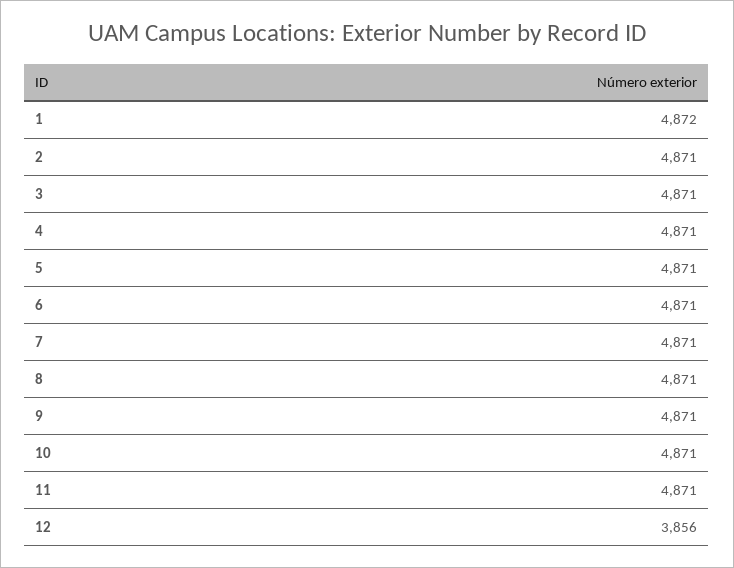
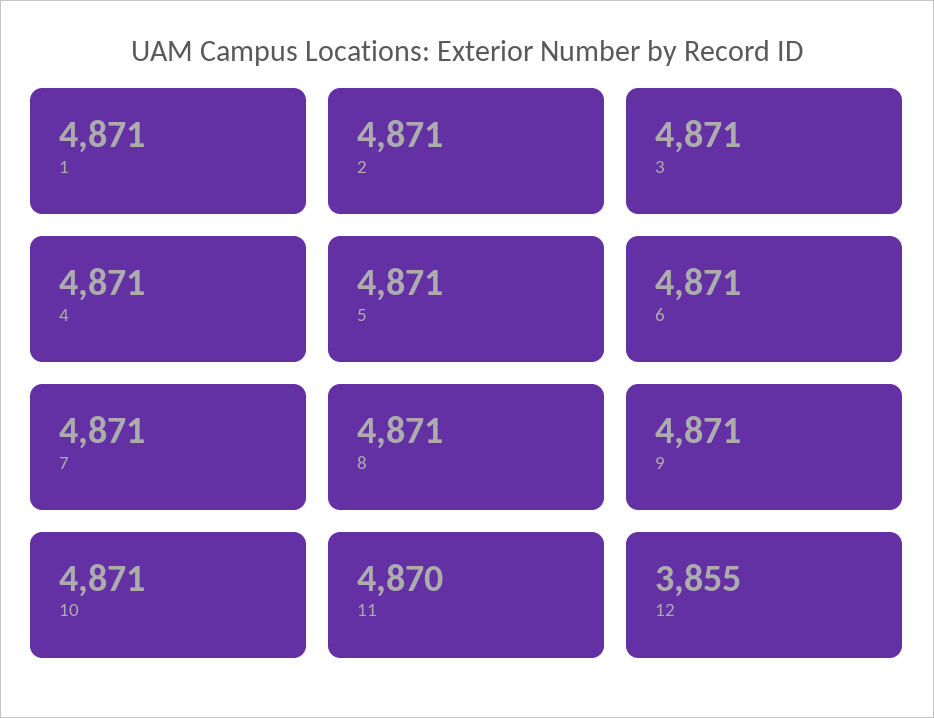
  {
-   "1": 4872,
+   "1": 4871,
    "2": 4871,
    "3": 4871,
    "4": 4871,
    "5": 4871,
    "6": 4871,
    "7": 4871,
    "8": 4871,
    "9": 4871,
    "10": 4871,
-   "11": 4871,
+   "11": 4870,
-   "12": 3856
+   "12": 3855
  }

